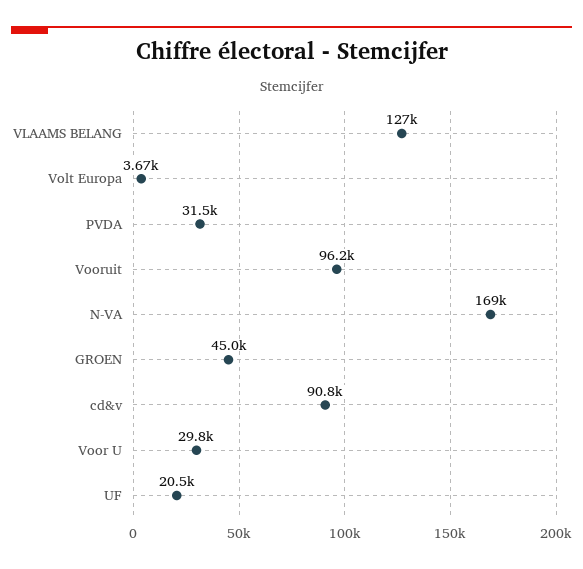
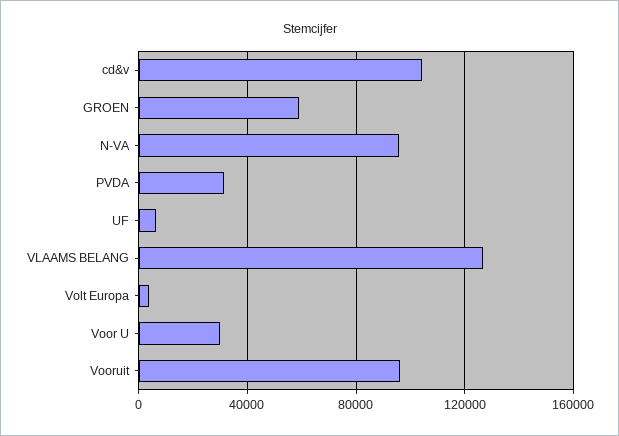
  {
    "VLAAMS BELANG": 127000,
    "Volt Europa": 3670,
    "PVDA": 31500,
    "Vooruit": 96200,
-   "N-VA": 169000,
+   "N-VA": 95000,
-   "GROEN": 45000,
+   "GROEN": 60000,
-   "cd&v": 90800,
+   "cd&v": 105000,
    "Voor U": 29800,
-   "UF": 20500
+   "UF": 5000
  }

